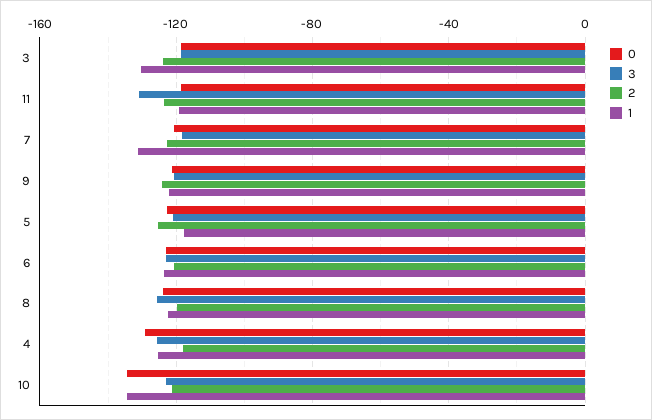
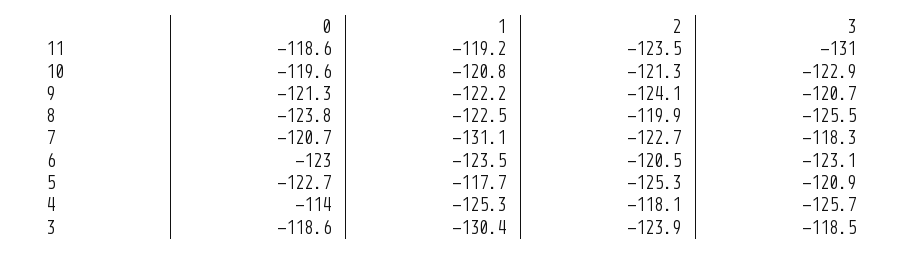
  {
    "0": {
      "3": -118.6,
      "11": -118.6,
      "7": -120.7,
      "9": -121.3,
      "5": -122.7,
      "6": -123,
      "8": -123.8,
-     "4": -130,
+     "4": -114,
-     "10": -135
+     "10": -119.6
    },
    "3": {
      "3": -118.5,
      "11": -131,
      "7": -118.3,
      "9": -120.7,
      "5": -120.9,
      "6": -123.1,
      "8": -125.5,
      "4": -125.7,
      "10": -122.9
    },
    "2": {
      "3": -123.9,
      "11": -123.5,
      "7": -122.7,
      "9": -124.1,
      "5": -125.3,
      "6": -120.5,
      "8": -119.9,
      "4": -118.1,
      "10": -121.3
    },
    "1": {
      "3": -130.4,
      "11": -119.2,
      "7": -131.1,
      "9": -122.2,
      "5": -117.7,
      "6": -123.5,
      "8": -122.5,
      "4": -125.3,
-     "10": -135
+     "10": -120.8
    }
  }

